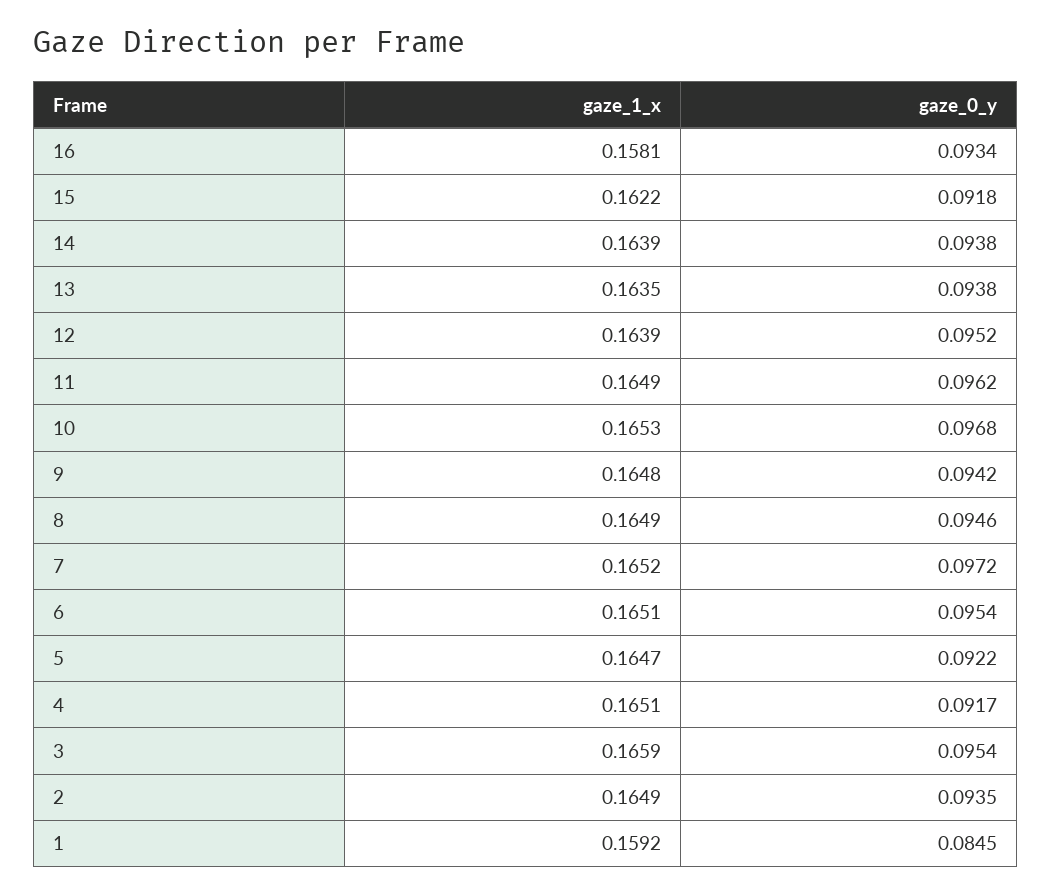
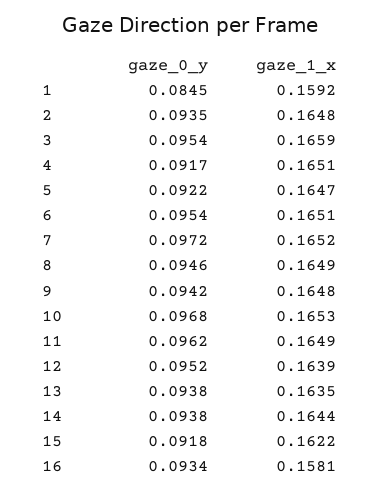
  {
    "gaze_1_x": {
      "16": 0.1581,
      "15": 0.1622,
-     "14": 0.1639,
+     "14": 0.1644,
      "13": 0.1635,
      "12": 0.1639,
      "11": 0.1649,
      "10": 0.1653,
      "9": 0.1648,
      "8": 0.1649,
      "7": 0.1652,
      "6": 0.1651,
      "5": 0.1647,
      "4": 0.1651,
      "3": 0.1659,
-     "2": 0.1649,
+     "2": 0.1648,
      "1": 0.1592
    },
    "gaze_0_y": {
      "16": 0.0934,
      "15": 0.0918,
      "14": 0.0938,
      "13": 0.0938,
      "12": 0.0952,
      "11": 0.0962,
      "10": 0.0968,
      "9": 0.0942,
      "8": 0.0946,
      "7": 0.0972,
      "6": 0.0954,
      "5": 0.0922,
      "4": 0.0917,
      "3": 0.0954,
      "2": 0.0935,
      "1": 0.0845
    }
  }

